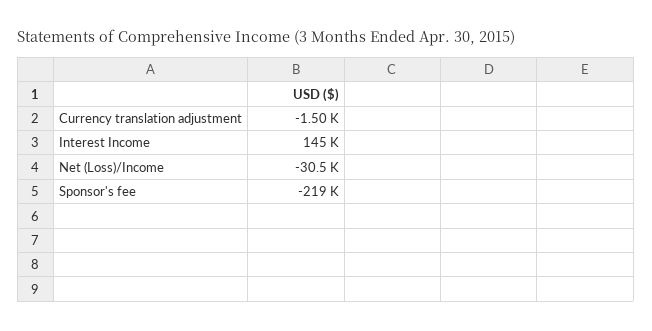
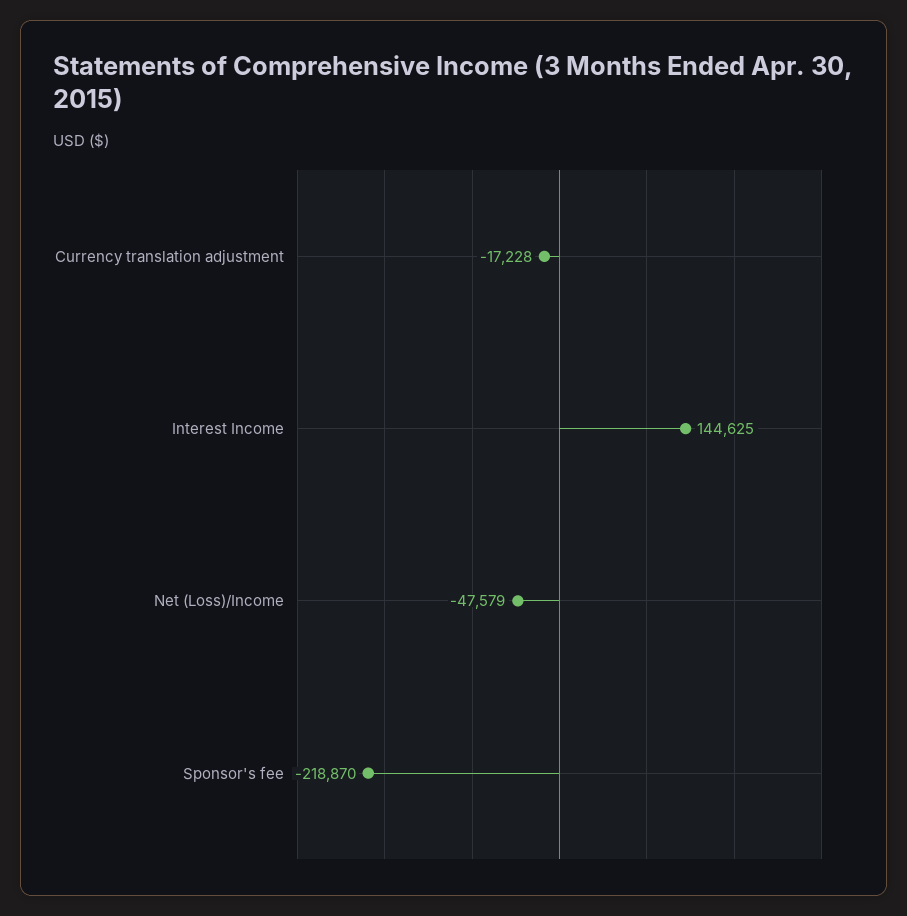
  {
-   "Currency translation adjustment": -1500,
+   "Currency translation adjustment": -17228,
    "Interest Income": 144625,
-   "Net (Loss)/Income": -30500,
+   "Net (Loss)/Income": -47579,
    "Sponsor's fee": -218870
  }

